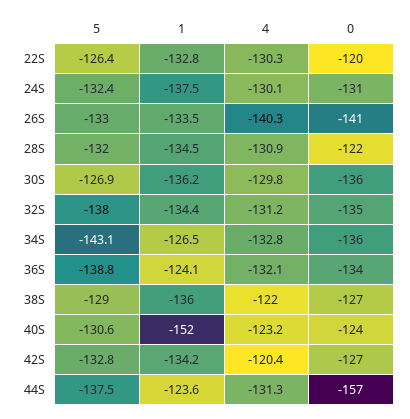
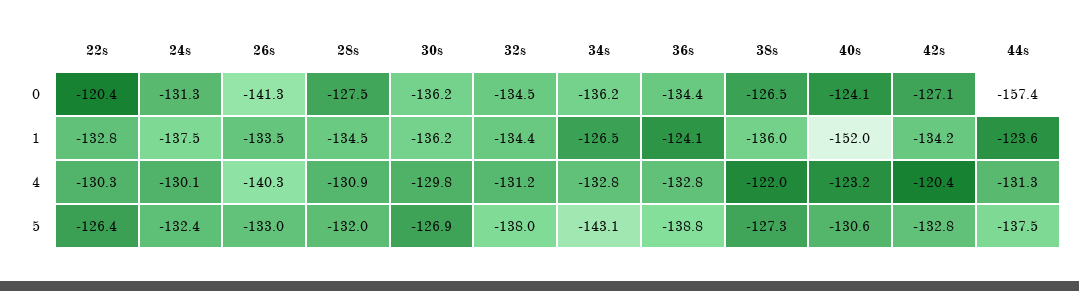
  {
    "5": {
      "22S": -126.4,
      "24S": -132.4,
      "26S": -133,
      "28S": -132,
      "30S": -126.9,
      "32S": -138,
      "34S": -143.1,
      "36S": -138.8,
-     "38S": -129,
+     "38S": -127.3,
      "40S": -130.6,
      "42S": -132.8,
      "44S": -137.5
    },
    "1": {
      "22S": -132.8,
      "24S": -137.5,
      "26S": -133.5,
      "28S": -134.5,
      "30S": -136.2,
      "32S": -134.4,
      "34S": -126.5,
      "36S": -124.1,
      "38S": -136,
      "40S": -152,
      "42S": -134.2,
      "44S": -123.6
    },
    "4": {
      "22S": -130.3,
      "24S": -130.1,
      "26S": -140.3,
      "28S": -130.9,
      "30S": -129.8,
      "32S": -131.2,
      "34S": -132.8,
-     "36S": -132.1,
+     "36S": -132.8,
      "38S": -122,
      "40S": -123.2,
      "42S": -120.4,
      "44S": -131.3
    },
    "0": {
      "22S": -120.4,
      "24S": -131.3,
      "26S": -141.3,
-     "28S": -122,
+     "28S": -127.5,
      "30S": -136.2,
      "32S": -134.5,
      "34S": -136.2,
      "36S": -134.4,
      "38S": -126.5,
      "40S": -124.1,
      "42S": -127.1,
      "44S": -157.4
    }
  }

